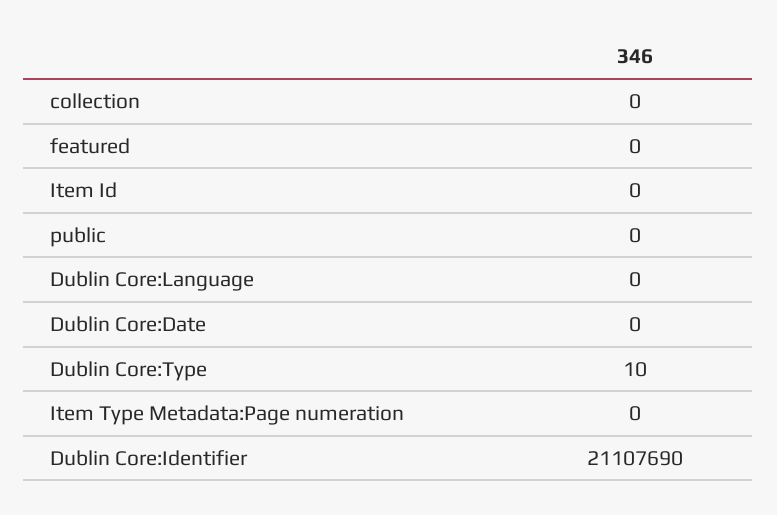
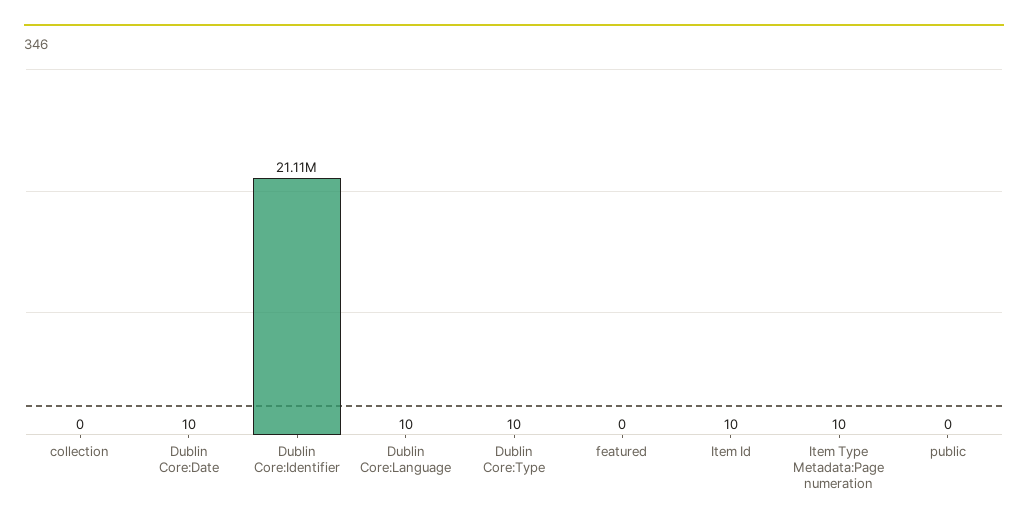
  {
    "collection": 0,
    "featured": 0,
-   "Item Id": 0,
+   "Item Id": 10,
    "public": 0,
-   "Dublin Core:Language": 0,
+   "Dublin Core:Language": 10,
-   "Dublin Core:Date": 0,
+   "Dublin Core:Date": 10,
    "Dublin Core:Type": 10,
-   "Item Type Metadata:Page numeration": 0,
+   "Item Type Metadata:Page numeration": 10,
    "Dublin Core:Identifier": 21107690
  }

